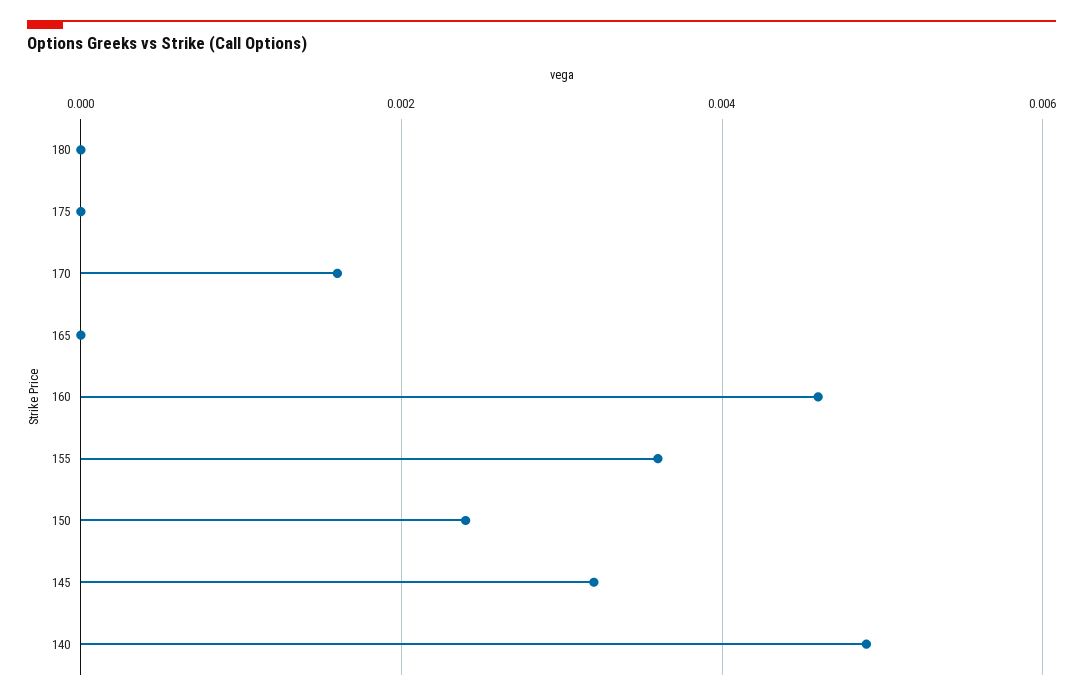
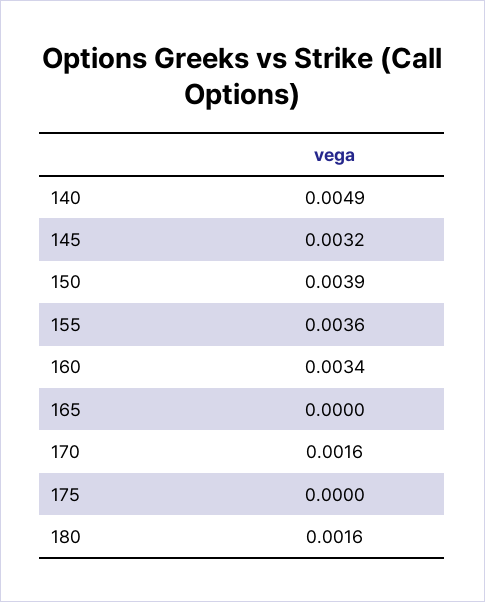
  {
-   "180": 0,
+   "180": 0.0016,
    "175": 0,
    "170": 0.0016,
    "165": 0,
-   "160": 0.0045,
+   "160": 0.0034,
    "155": 0.0036,
-   "150": 0.0025,
+   "150": 0.0039,
    "145": 0.0032,
    "140": 0.0049
  }

